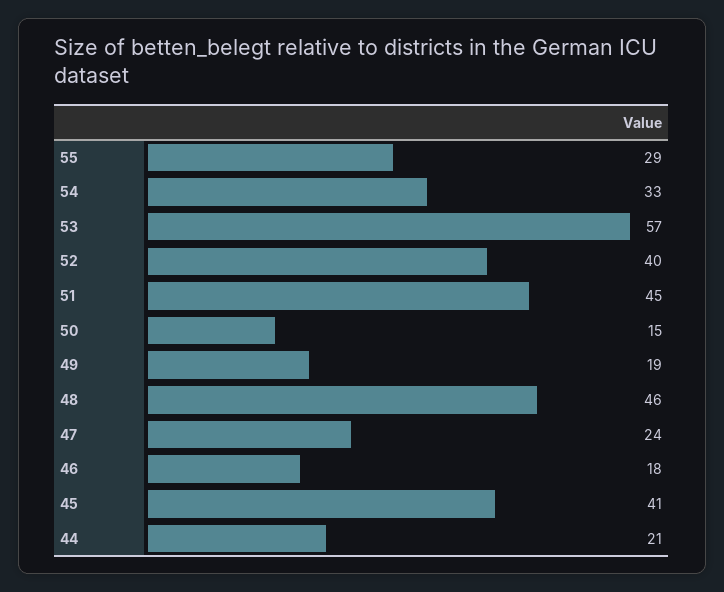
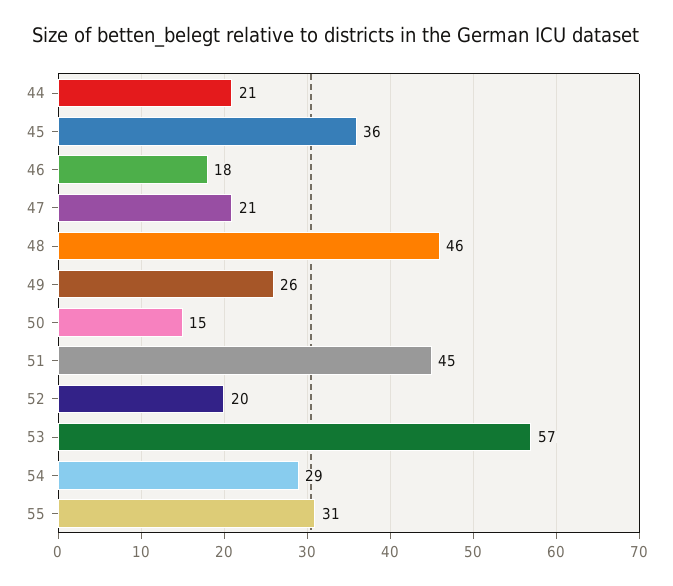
  {
-   "55": 29,
+   "55": 31,
-   "54": 33,
+   "54": 29,
    "53": 57,
-   "52": 40,
+   "52": 20,
    "51": 45,
    "50": 15,
-   "49": 19,
+   "49": 26,
    "48": 46,
-   "47": 24,
+   "47": 21,
    "46": 18,
-   "45": 41,
+   "45": 36,
    "44": 21
  }

